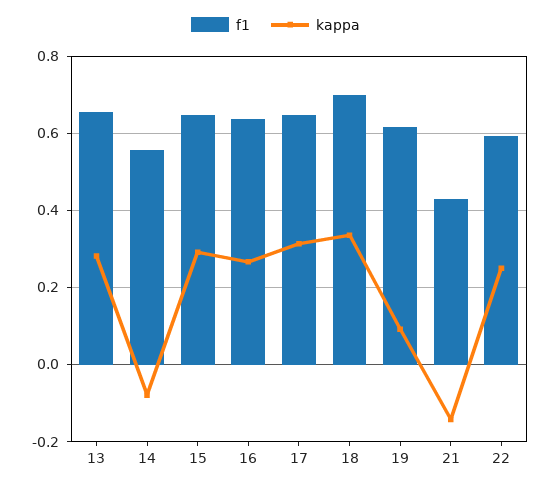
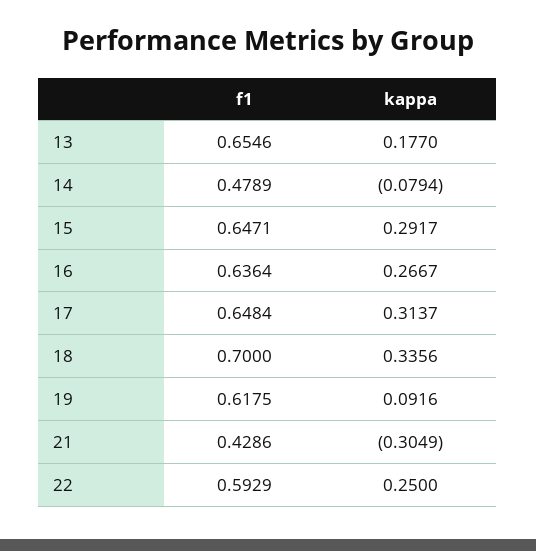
  {
    "f1": {
      "13": 0.6546,
-     "14": 0.56,
+     "14": 0.4789,
      "15": 0.6471,
      "16": 0.6364,
      "17": 0.6484,
      "18": 0.7,
      "19": 0.6175,
      "21": 0.4286,
      "22": 0.5929
    },
    "kappa": {
-     "13": 0.28,
+     "13": 0.177,
      "14": -0.0794,
      "15": 0.2917,
      "16": 0.2667,
      "17": 0.3137,
      "18": 0.3356,
      "19": 0.0916,
-     "21": -0.14,
+     "21": -0.3049,
      "22": 0.25
    }
  }

